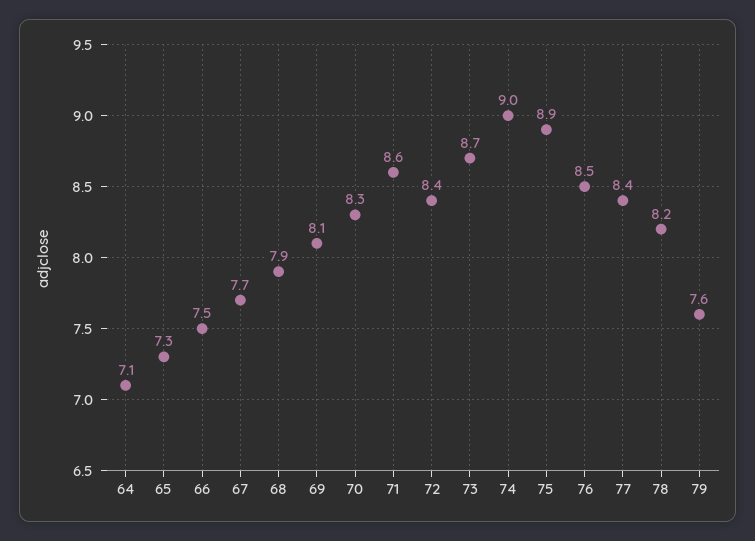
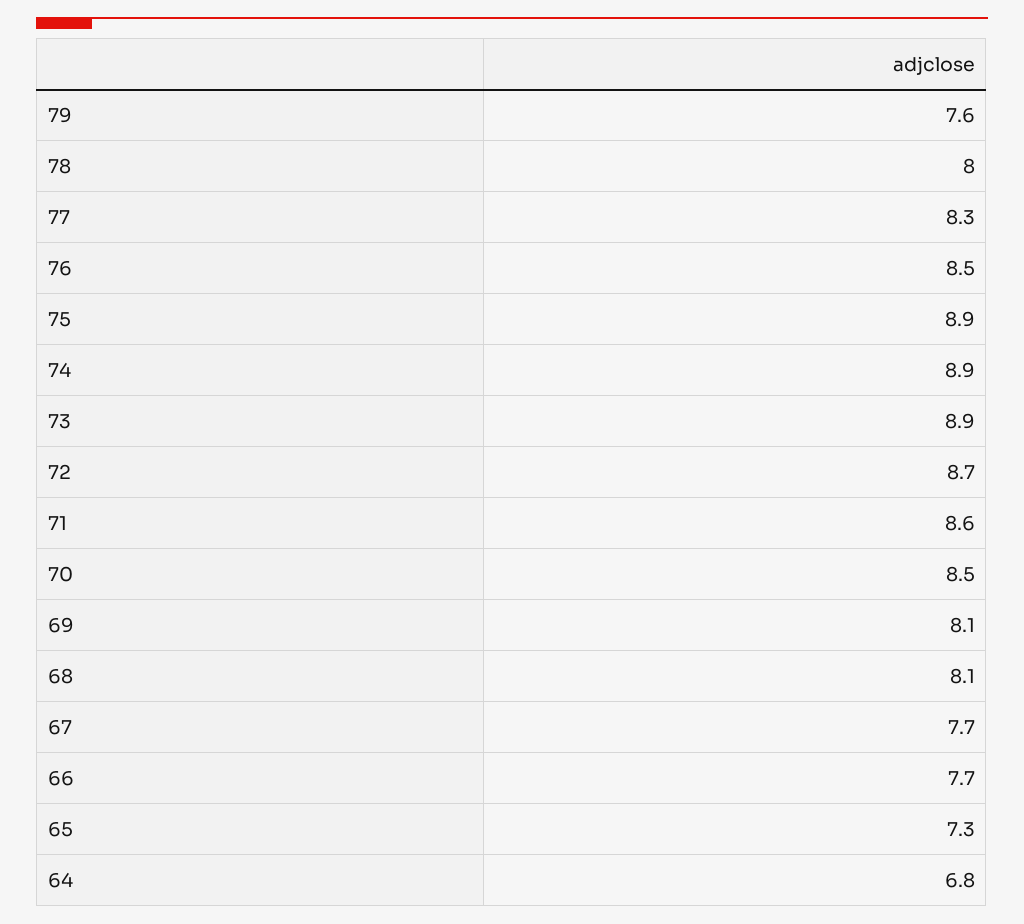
  {
-   "64": 7.1,
+   "64": 6.8,
    "65": 7.3,
-   "66": 7.5,
+   "66": 7.7,
    "67": 7.7,
-   "68": 7.9,
+   "68": 8.1,
    "69": 8.1,
-   "70": 8.3,
+   "70": 8.5,
    "71": 8.6,
-   "72": 8.4,
+   "72": 8.7,
-   "73": 8.7,
+   "73": 8.9,
-   "74": 9,
+   "74": 8.9,
    "75": 8.9,
    "76": 8.5,
-   "77": 8.4,
+   "77": 8.3,
-   "78": 8.2,
+   "78": 8,
    "79": 7.6
  }

